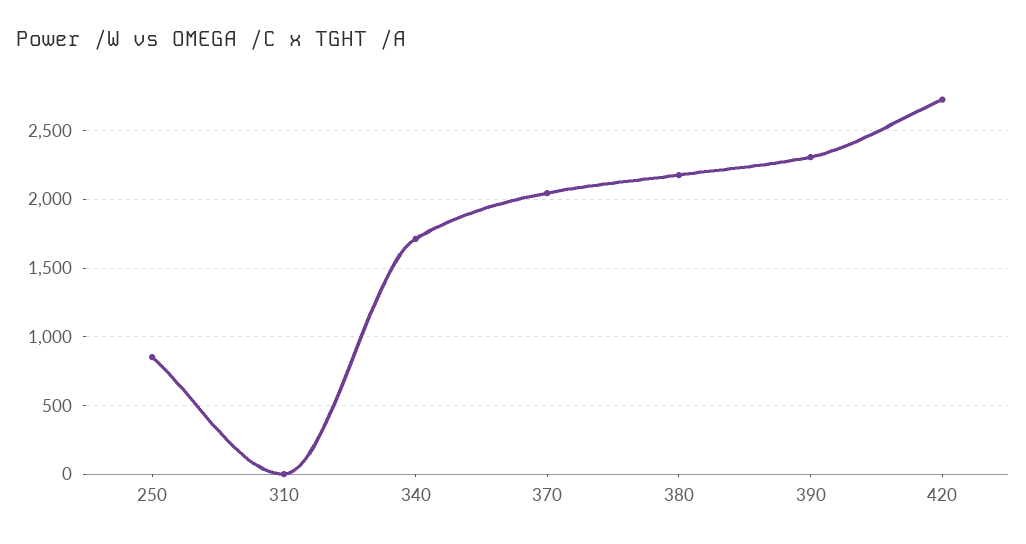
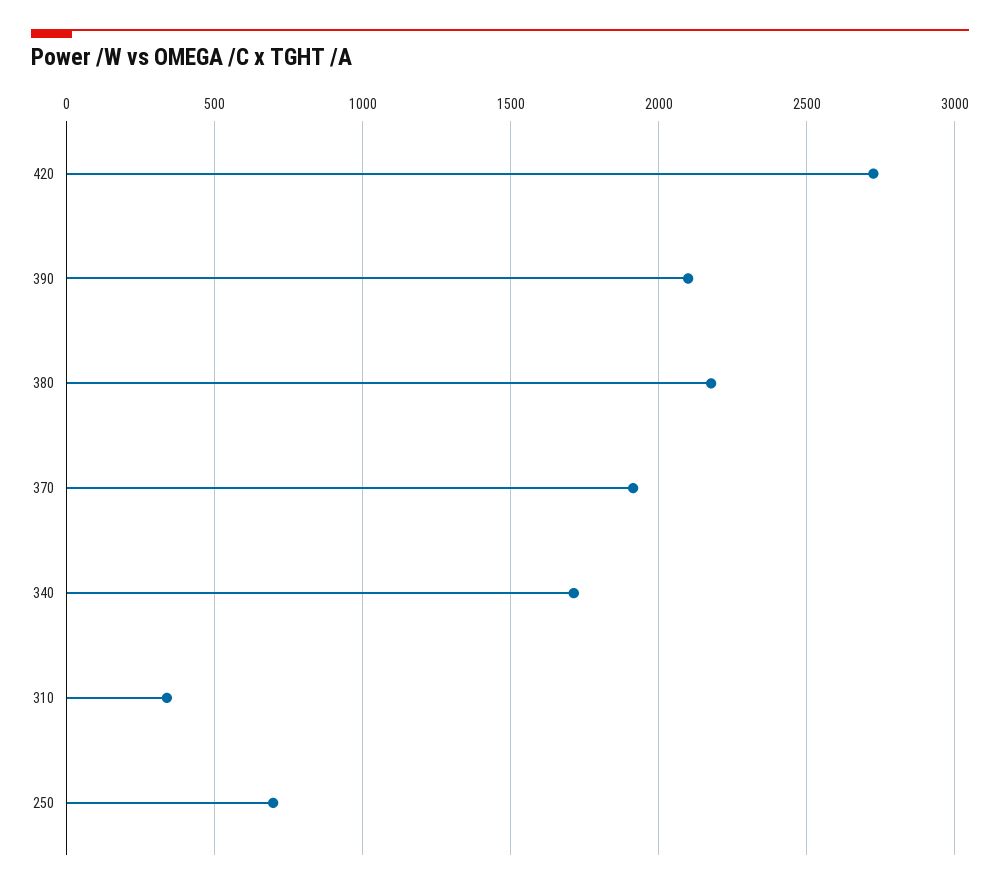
  {
-   "250": 850,
+   "250": 700,
-   "310": 0,
+   "310": 350,
    "340": 1700,
-   "370": 2050,
+   "370": 1900,
    "380": 2200,
-   "390": 2300,
+   "390": 2100,
    "420": 2750
  }

